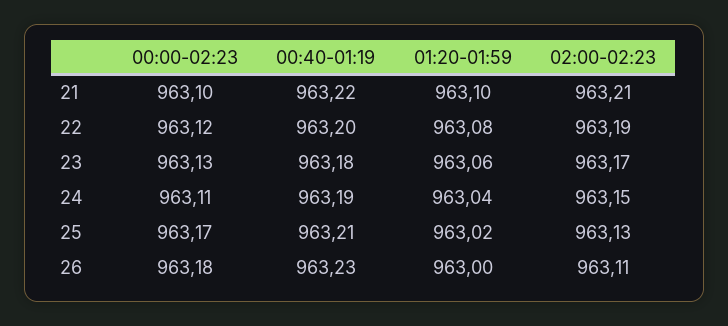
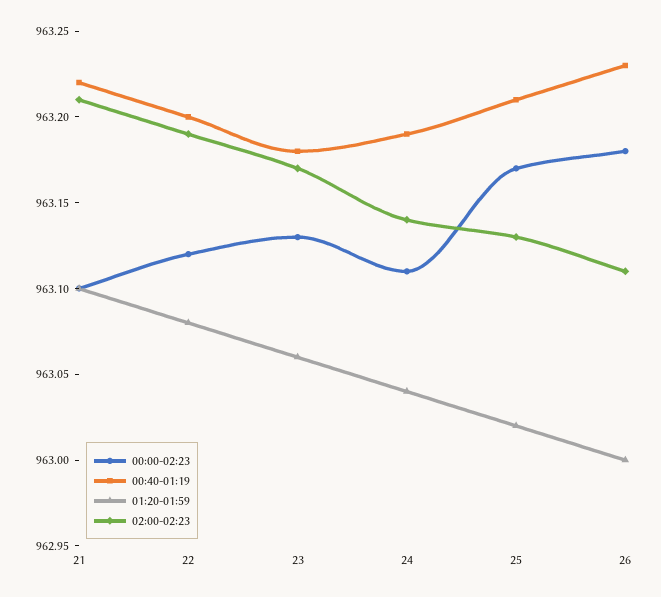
  {
    "00:00-02:23": {
      "21": 963.1,
      "22": 963.12,
      "23": 963.13,
      "24": 963.11,
      "25": 963.17,
      "26": 963.18
    },
    "00:40-01:19": {
      "21": 963.22,
      "22": 963.2,
      "23": 963.18,
      "24": 963.19,
      "25": 963.21,
      "26": 963.23
    },
    "01:20-01:59": {
      "21": 963.1,
      "22": 963.08,
      "23": 963.06,
      "24": 963.04,
      "25": 963.02,
      "26": 963
    },
    "02:00-02:23": {
      "21": 963.21,
      "22": 963.19,
      "23": 963.17,
-     "24": 963.15,
+     "24": 963.14,
      "25": 963.13,
      "26": 963.11
    }
  }

